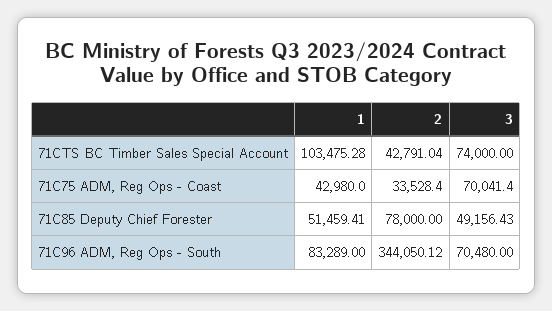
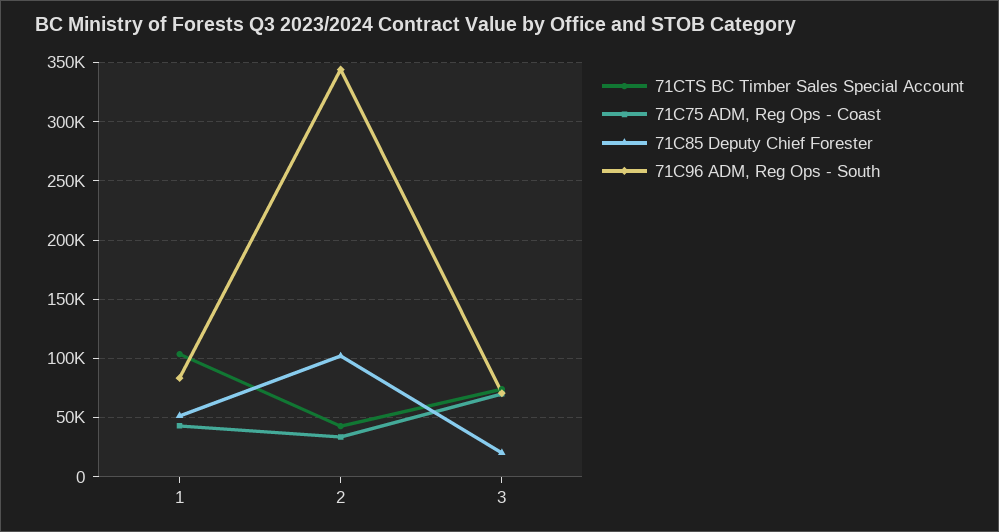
  {
    "71CTS BC Timber Sales Special Account": {
      "1": 103475.28,
      "2": 42791.04,
      "3": 74000
    },
    "71C75 ADM, Reg Ops - Coast": {
      "1": 42980,
      "2": 33528.4,
      "3": 70041.4
    },
    "71C85 Deputy Chief Forester": {
      "1": 51459.41,
-     "2": 78000,
+     "2": 100000,
-     "3": 49156.43
+     "3": 20000
    },
    "71C96 ADM, Reg Ops - South": {
      "1": 83289,
      "2": 344050.12,
      "3": 70480
    }
  }

